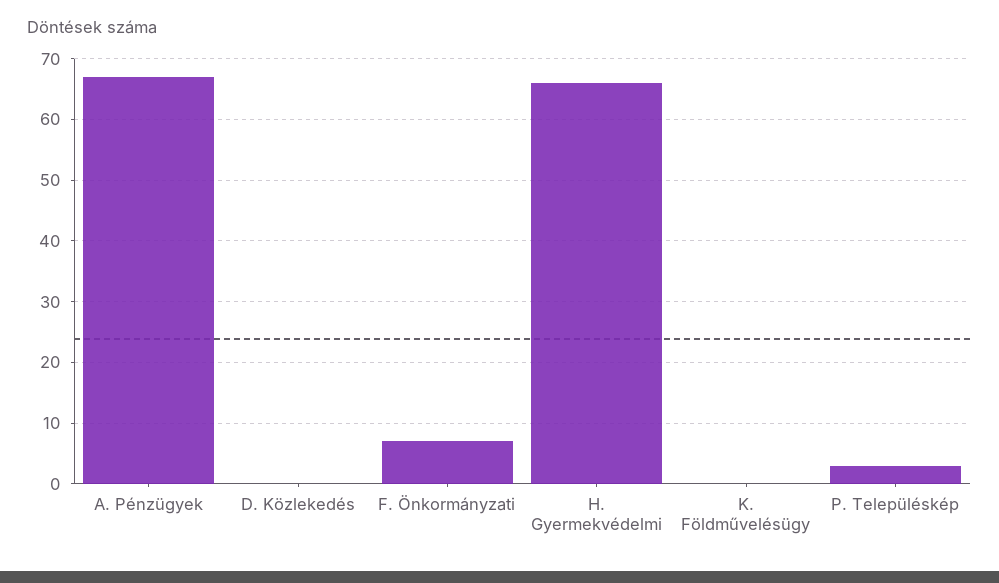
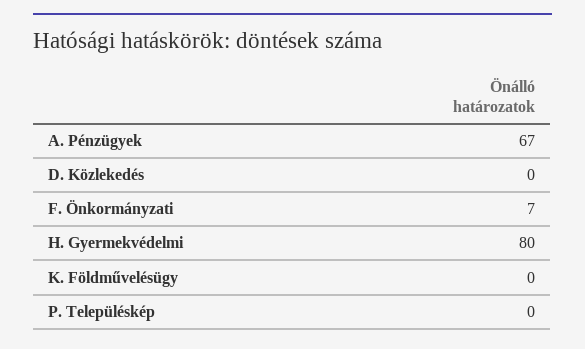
  {
    "A. Pénzügyek": 67,
    "D. Közlekedés": 0,
    "F. Önkormányzati": 7,
-   "H. Gyermekvédelmi": 66,
+   "H. Gyermekvédelmi": 80,
    "K. Földművelésügy": 0,
-   "P. Településkép": 3
+   "P. Településkép": 0
  }

